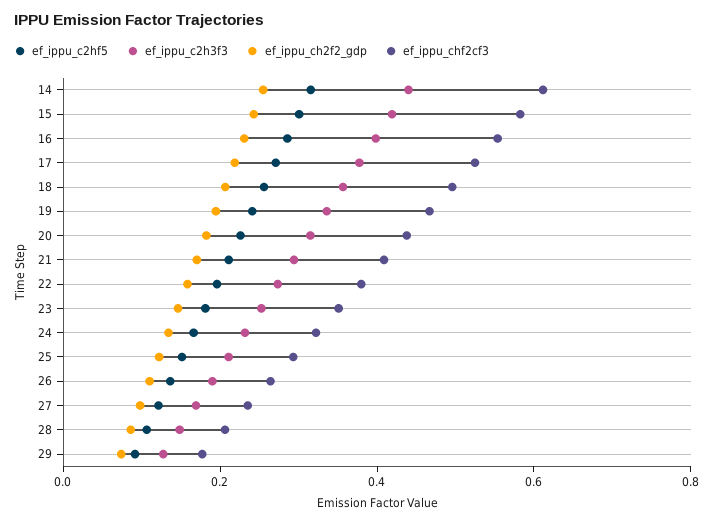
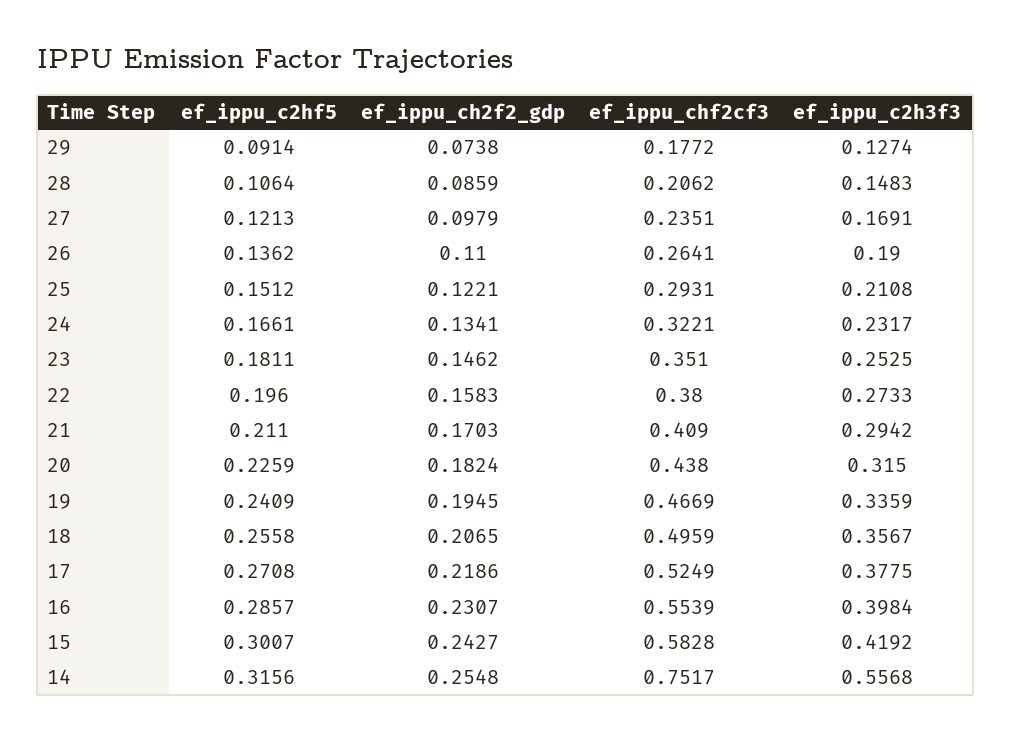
  {
    "ef_ippu_c2hf5": {
      "14": 0.3156,
      "15": 0.3007,
      "16": 0.2857,
      "17": 0.2708,
      "18": 0.2558,
      "19": 0.2409,
      "20": 0.2259,
      "21": 0.211,
      "22": 0.196,
      "23": 0.1811,
      "24": 0.1661,
      "25": 0.1512,
      "26": 0.1362,
      "27": 0.1213,
      "28": 0.1064,
      "29": 0.0914
    },
    "ef_ippu_c2h3f3": {
-     "14": 0.45,
+     "14": 0.5568,
      "15": 0.4192,
      "16": 0.3984,
      "17": 0.3775,
      "18": 0.3567,
      "19": 0.3359,
      "20": 0.315,
      "21": 0.2942,
      "22": 0.2733,
      "23": 0.2525,
      "24": 0.2317,
      "25": 0.2108,
      "26": 0.19,
      "27": 0.1691,
      "28": 0.1483,
      "29": 0.1274
    },
    "ef_ippu_ch2f2_gdp": {
      "14": 0.2548,
      "15": 0.2427,
      "16": 0.2307,
      "17": 0.2186,
      "18": 0.2065,
      "19": 0.1945,
      "20": 0.1824,
      "21": 0.1703,
      "22": 0.1583,
      "23": 0.1462,
      "24": 0.1341,
      "25": 0.1221,
      "26": 0.11,
      "27": 0.0979,
      "28": 0.0859,
      "29": 0.0738
    },
    "ef_ippu_chf2cf3": {
-     "14": 0.6,
+     "14": 0.7517,
      "15": 0.5828,
      "16": 0.5539,
      "17": 0.5249,
      "18": 0.4959,
      "19": 0.4669,
      "20": 0.438,
      "21": 0.409,
      "22": 0.38,
      "23": 0.351,
      "24": 0.3221,
      "25": 0.2931,
      "26": 0.2641,
      "27": 0.2351,
      "28": 0.2062,
      "29": 0.1772
    }
  }

